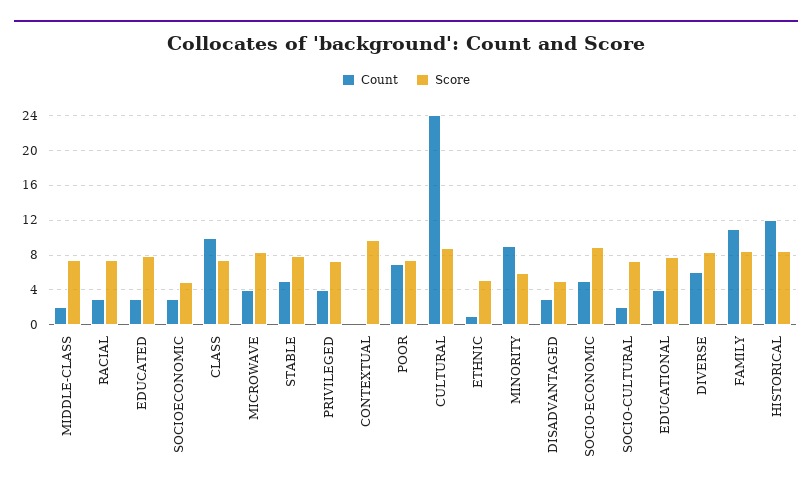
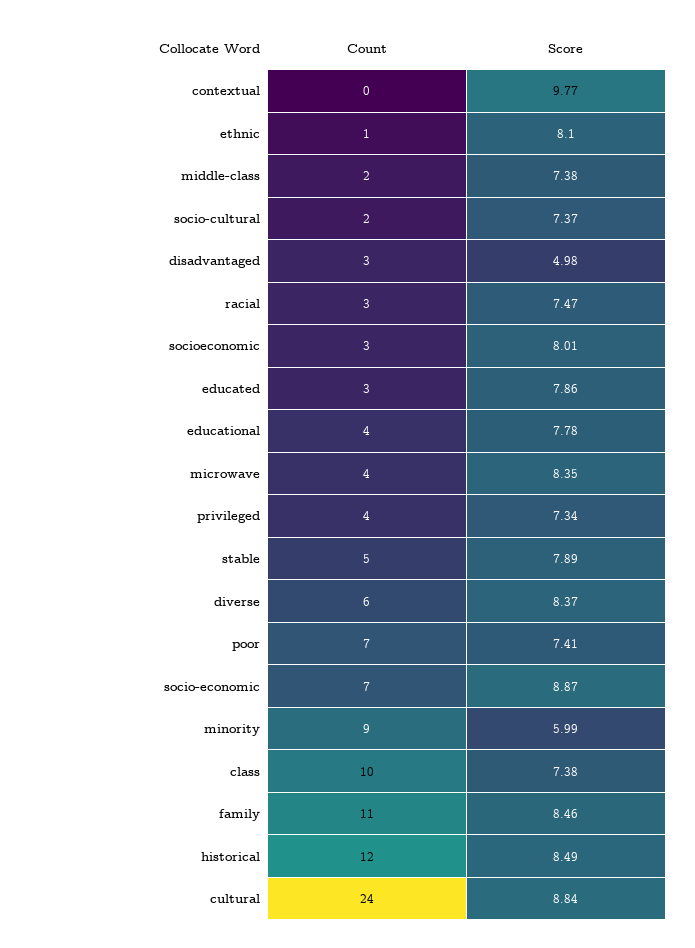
  {
    "Count": {
      "MIDDLE-CLASS": 2,
      "RACIAL": 3,
      "EDUCATED": 3,
      "SOCIOECONOMIC": 3,
      "CLASS": 10,
      "MICROWAVE": 4,
      "STABLE": 5,
      "PRIVILEGED": 4,
      "CONTEXTUAL": 0,
      "POOR": 7,
      "CULTURAL": 24,
      "ETHNIC": 1,
      "MINORITY": 9,
      "DISADVANTAGED": 3,
-     "SOCIO-ECONOMIC": 5,
+     "SOCIO-ECONOMIC": 7,
      "SOCIO-CULTURAL": 2,
      "EDUCATIONAL": 4,
      "DIVERSE": 6,
      "FAMILY": 11,
      "HISTORICAL": 12
    },
    "Score": {
      "MIDDLE-CLASS": 7.38,
      "RACIAL": 7.47,
      "EDUCATED": 7.86,
-     "SOCIOECONOMIC": 5,
+     "SOCIOECONOMIC": 8.01,
      "CLASS": 7.38,
      "MICROWAVE": 8.35,
      "STABLE": 7.89,
      "PRIVILEGED": 7.34,
      "CONTEXTUAL": 9.77,
      "POOR": 7.41,
      "CULTURAL": 8.84,
-     "ETHNIC": 5,
+     "ETHNIC": 8.1,
      "MINORITY": 5.99,
      "DISADVANTAGED": 4.98,
      "SOCIO-ECONOMIC": 8.87,
      "SOCIO-CULTURAL": 7.37,
      "EDUCATIONAL": 7.78,
      "DIVERSE": 8.37,
      "FAMILY": 8.46,
      "HISTORICAL": 8.49
    }
  }

